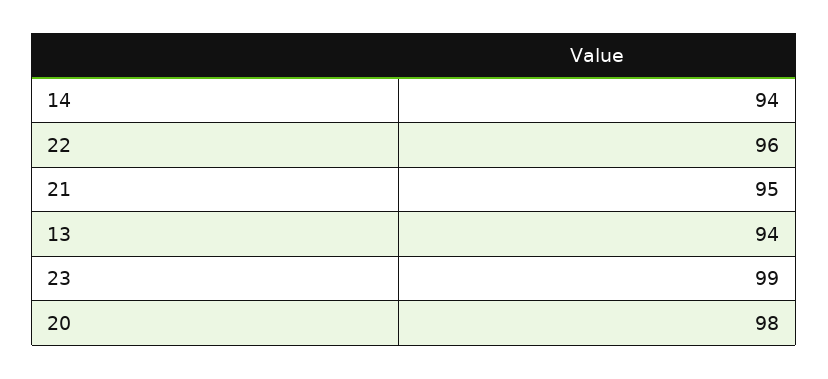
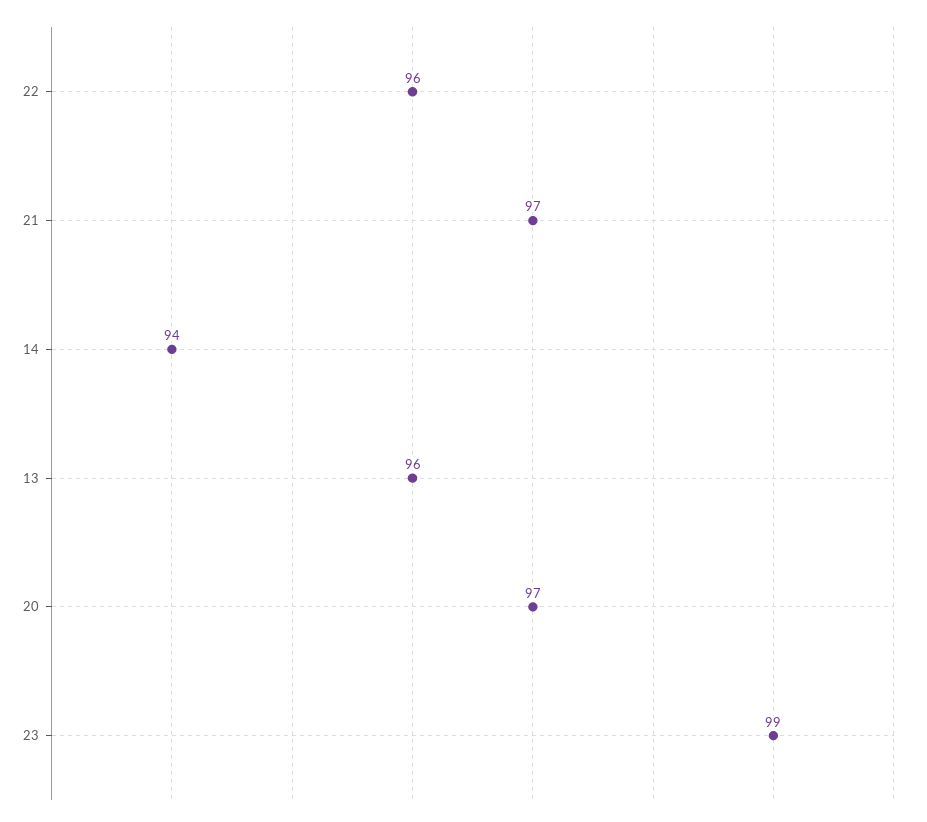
  {
    "14": 94,
    "22": 96,
-   "21": 95,
+   "21": 97,
-   "13": 94,
+   "13": 96,
    "23": 99,
-   "20": 98
+   "20": 97
  }

